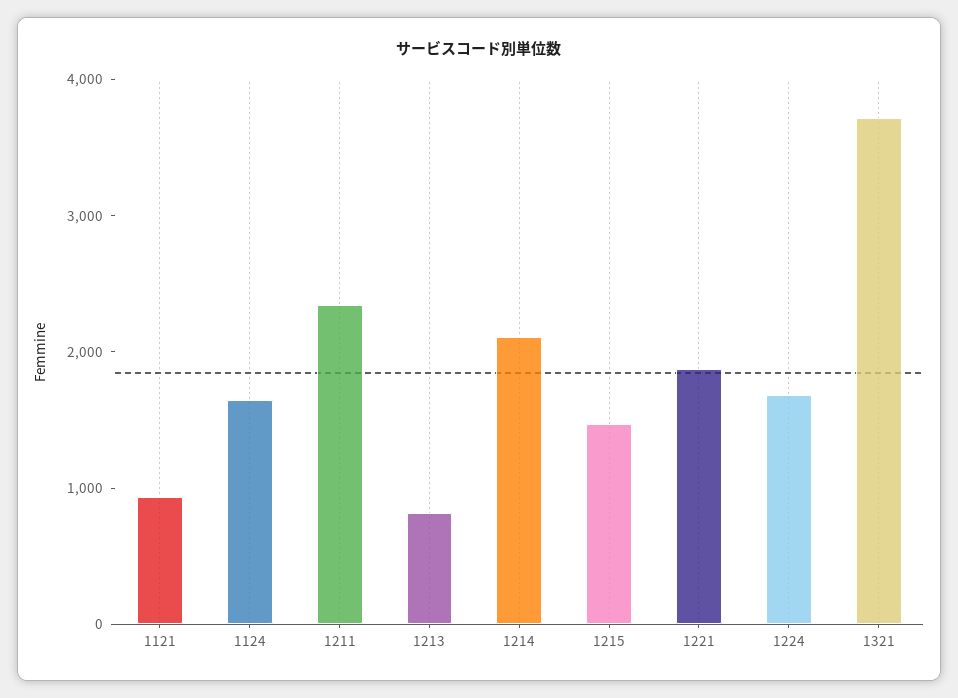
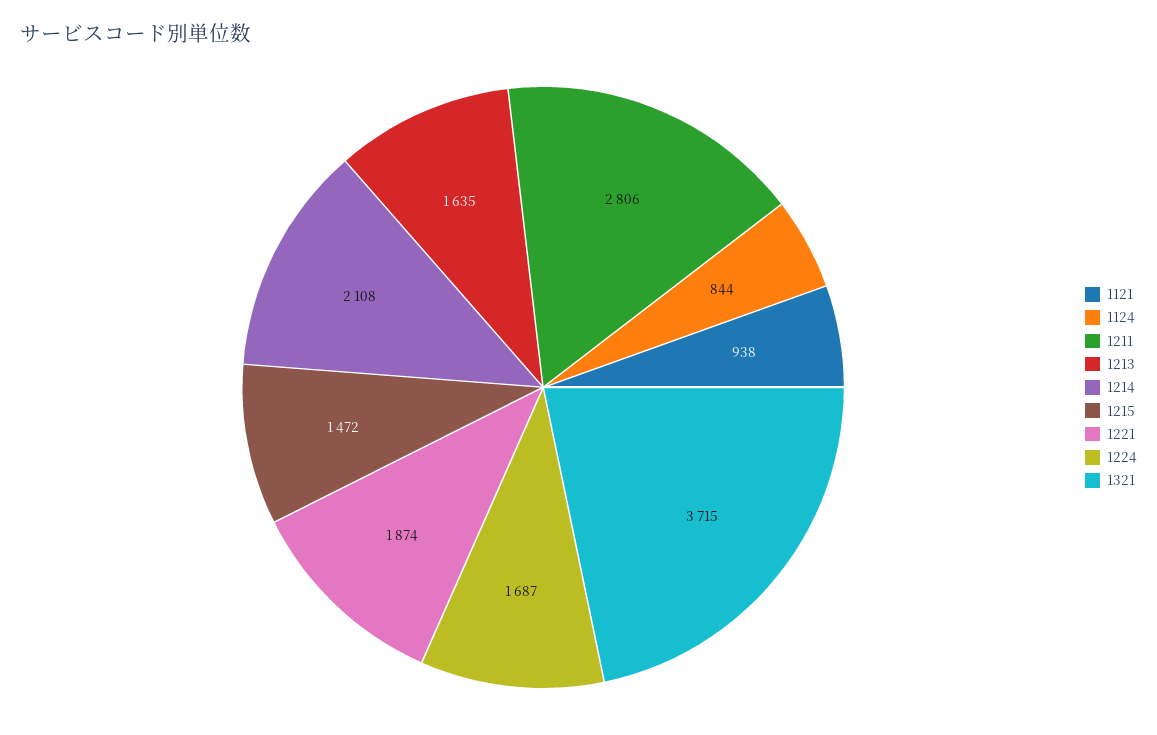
  {
    "1121": 938,
-   "1124": 1600,
+   "1124": 844,
-   "1211": 2400,
+   "1211": 2806,
-   "1213": 800,
+   "1213": 1635,
    "1214": 2108,
    "1215": 1472,
    "1221": 1874,
    "1224": 1687,
    "1321": 3715
  }

